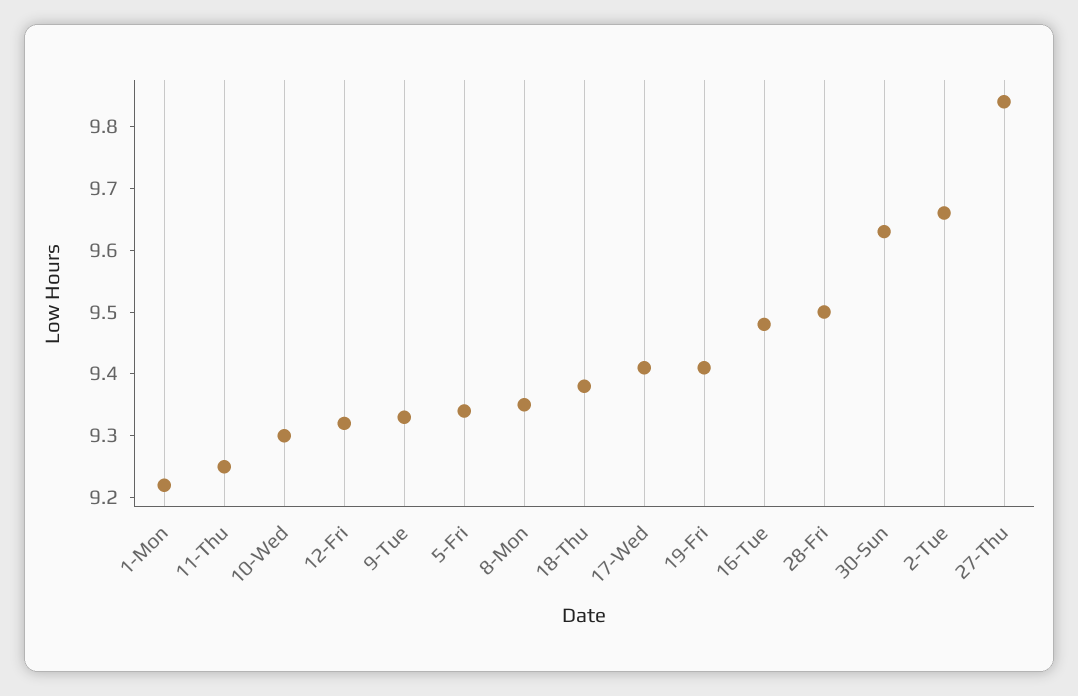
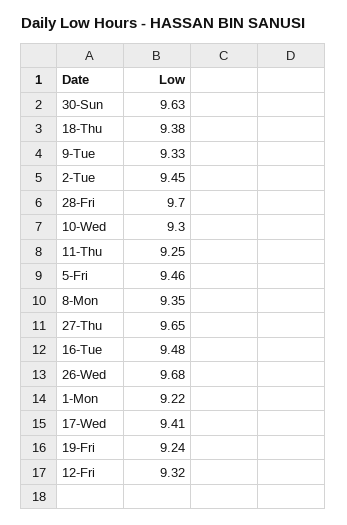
  {
    "1-Mon": 9.22,
    "11-Thu": 9.25,
    "10-Wed": 9.3,
    "12-Fri": 9.32,
    "9-Tue": 9.33,
-   "5-Fri": 9.35,
+   "5-Fri": 9.46,
    "8-Mon": 9.35,
    "18-Thu": 9.38,
    "17-Wed": 9.41,
-   "19-Fri": 9.4,
+   "19-Fri": 9.24,
    "16-Tue": 9.48,
-   "28-Fri": 9.5,
+   "28-Fri": 9.7,
    "30-Sun": 9.63,
-   "2-Tue": 9.65,
+   "2-Tue": 9.45,
-   "27-Thu": 9.85
+   "27-Thu": 9.65,
+   "26-Wed": 9.68
  }

